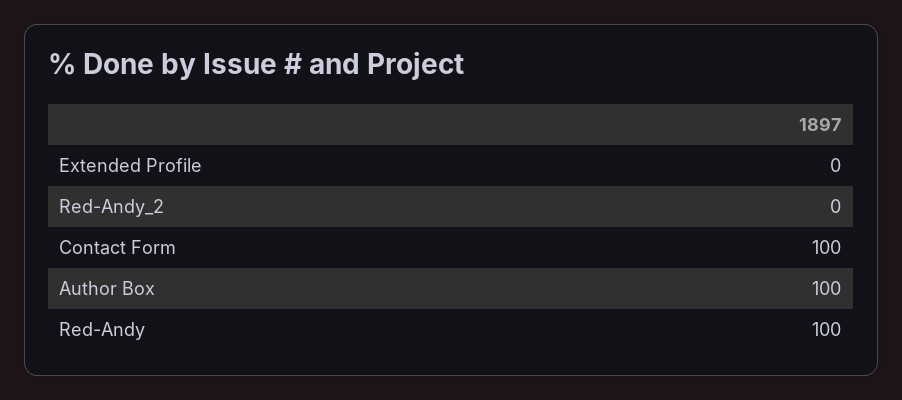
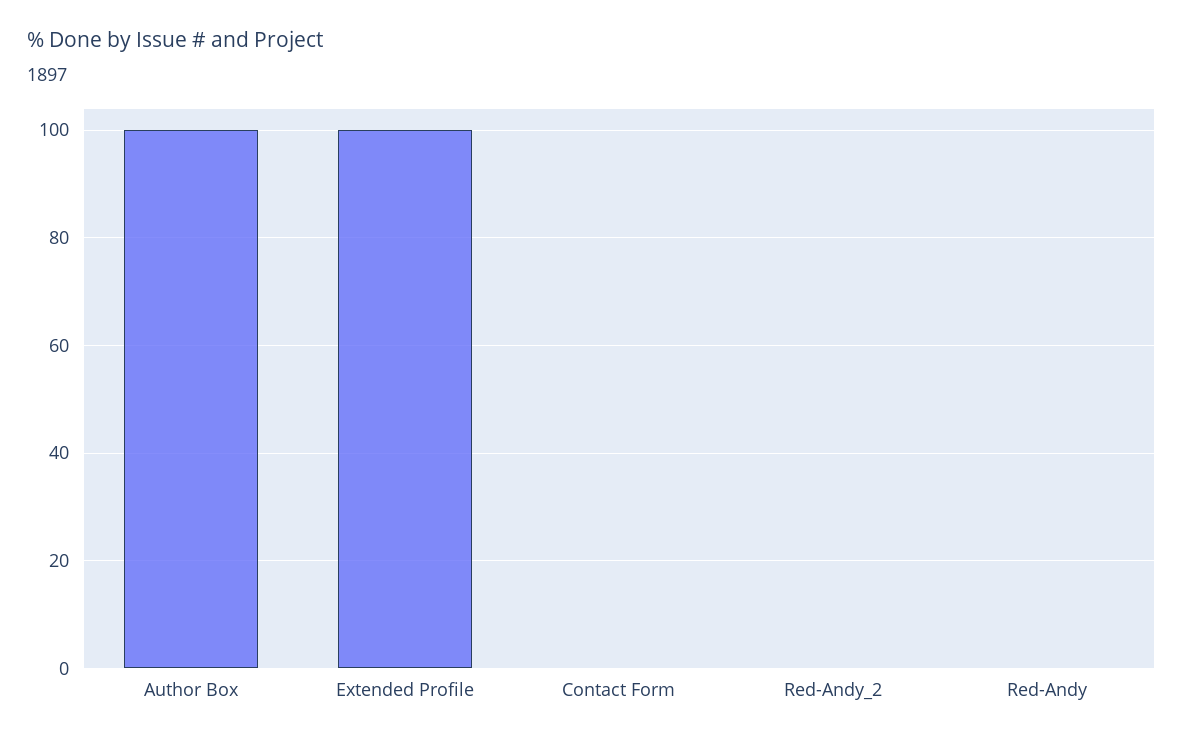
  {
-   "Extended Profile": 0,
+   "Extended Profile": 100,
    "Red-Andy_2": 0,
-   "Contact Form": 100,
+   "Contact Form": 0,
    "Author Box": 100,
-   "Red-Andy": 100
+   "Red-Andy": 0
  }

